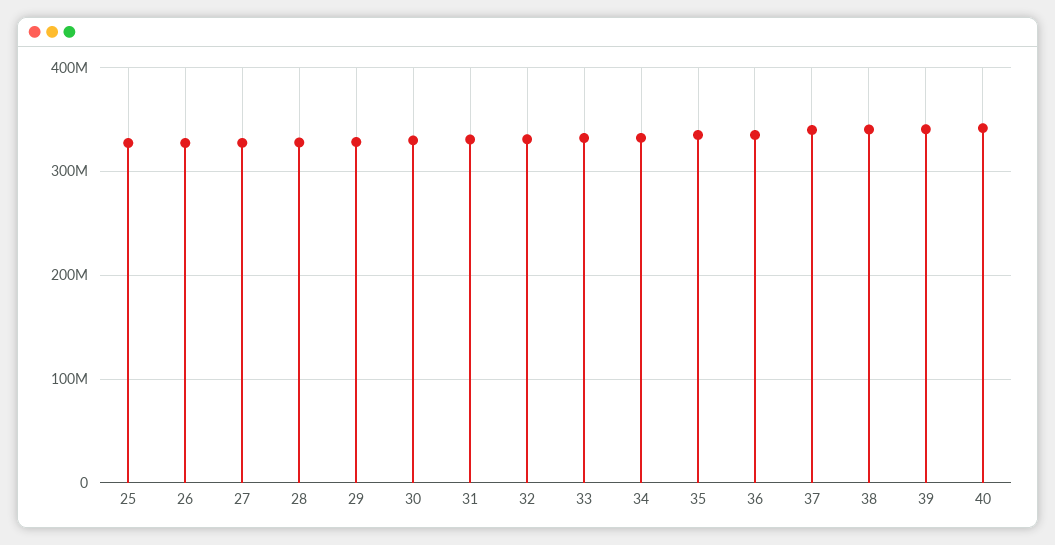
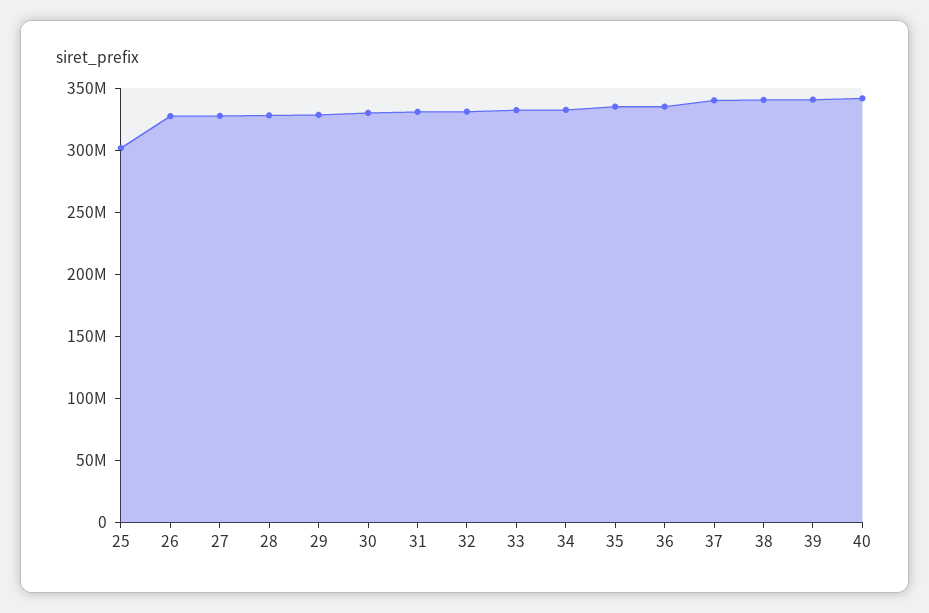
  {
-   "25": 330000000,
+   "25": 300000000,
    "26": 330000000,
    "27": 330000000,
    "28": 330000000,
    "29": 330000000,
    "30": 330000000,
    "31": 330000000,
    "32": 330000000,
    "33": 330000000,
    "34": 330000000,
    "35": 340000000,
    "36": 340000000,
    "37": 340000000,
    "38": 340000000,
    "39": 340000000,
    "40": 340000000
  }

